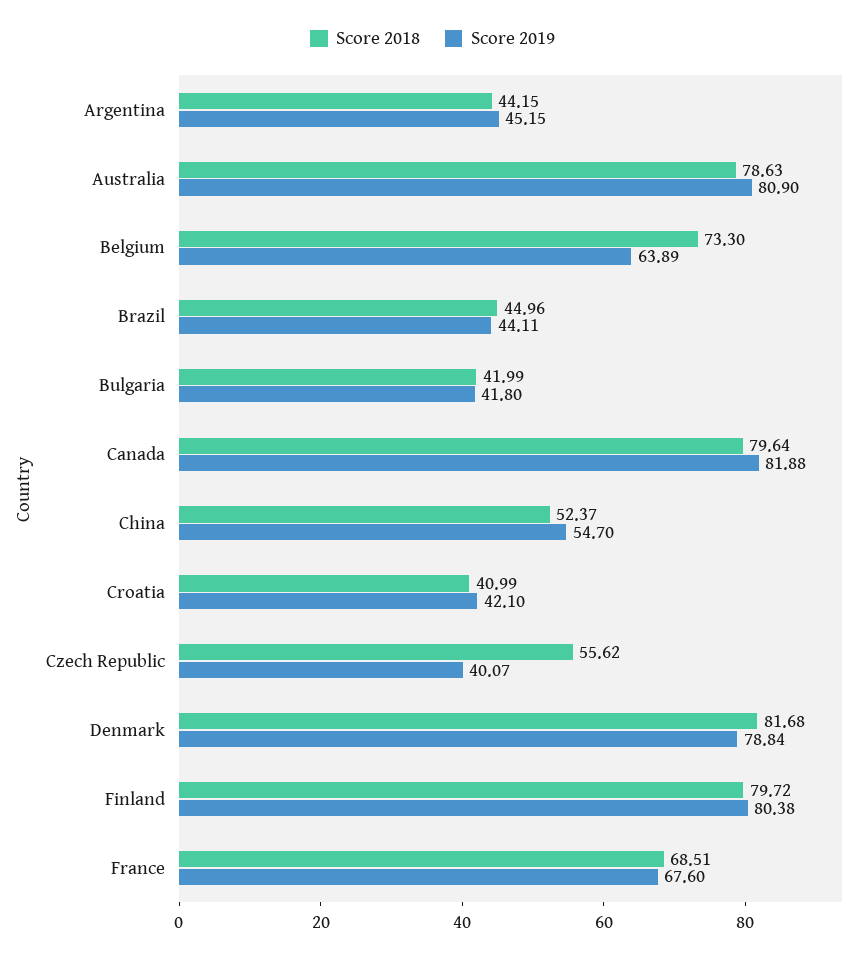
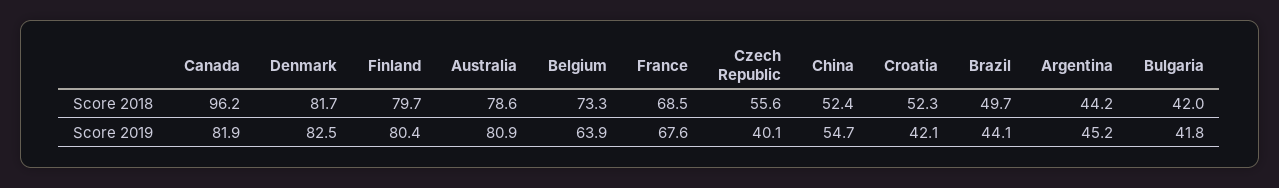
  {
    "Score 2018": {
      "Argentina": 44.15,
      "Australia": 78.63,
      "Belgium": 73.3,
-     "Brazil": 44.96,
+     "Brazil": 49.7,
      "Bulgaria": 41.99,
-     "Canada": 79.64,
+     "Canada": 96.2,
      "China": 52.37,
-     "Croatia": 40.99,
+     "Croatia": 52.3,
      "Czech Republic": 55.62,
      "Denmark": 81.68,
      "Finland": 79.72,
      "France": 68.51
    },
    "Score 2019": {
      "Argentina": 45.15,
      "Australia": 80.9,
      "Belgium": 63.89,
      "Brazil": 44.11,
      "Bulgaria": 41.8,
      "Canada": 81.88,
      "China": 54.7,
      "Croatia": 42.1,
      "Czech Republic": 40.07,
-     "Denmark": 78.84,
+     "Denmark": 82.5,
      "Finland": 80.38,
      "France": 67.6
    }
  }

